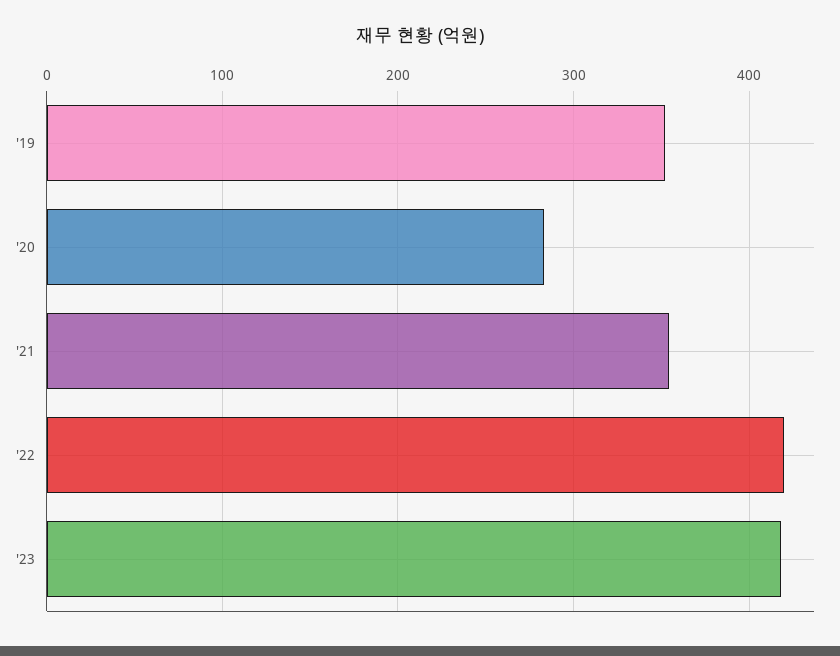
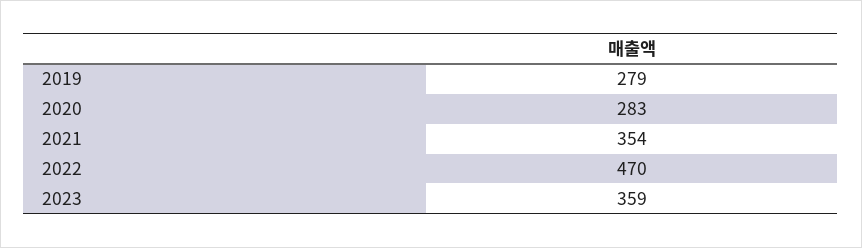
  {
-   "'19": 350,
+   "'19": 279,
    "'20": 283,
    "'21": 354,
-   "'22": 420,
+   "'22": 470,
-   "'23": 420
+   "'23": 359
  }

